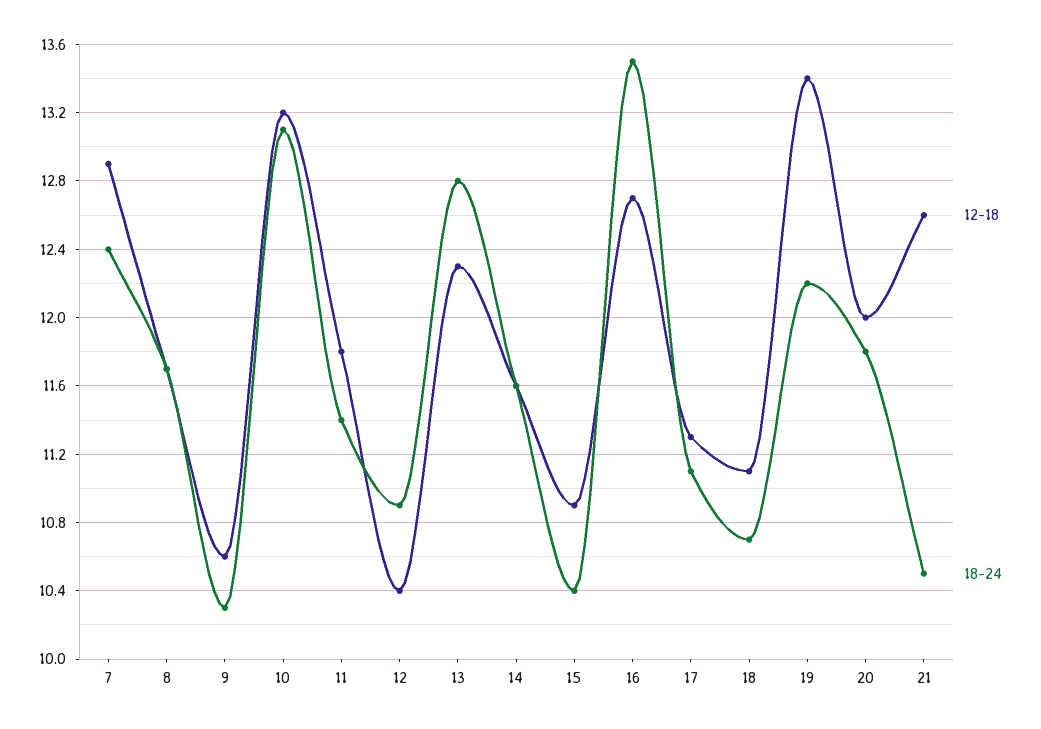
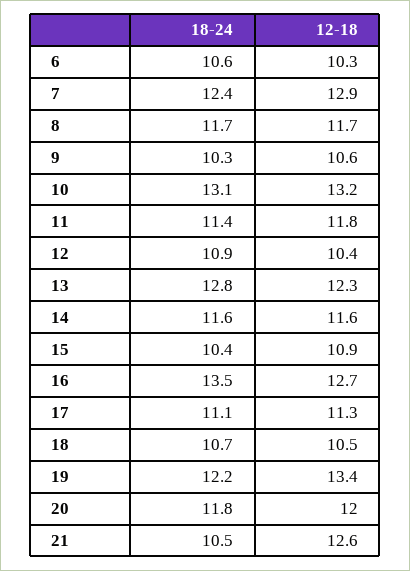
  {
    "12-18": {
      "7": 12.9,
      "8": 11.7,
      "9": 10.6,
      "10": 13.2,
      "11": 11.8,
      "12": 10.4,
      "13": 12.3,
      "14": 11.6,
      "15": 10.9,
      "16": 12.7,
      "17": 11.3,
-     "18": 11.1,
+     "18": 10.5,
      "19": 13.4,
      "20": 12,
-     "21": 12.6
+     "21": 12.6,
+     "6": 10.3
    },
    "18-24": {
      "7": 12.4,
      "8": 11.7,
      "9": 10.3,
      "10": 13.1,
      "11": 11.4,
      "12": 10.9,
      "13": 12.8,
      "14": 11.6,
      "15": 10.4,
      "16": 13.5,
      "17": 11.1,
      "18": 10.7,
      "19": 12.2,
      "20": 11.8,
-     "21": 10.5
+     "21": 10.5,
+     "6": 10.6
    }
  }

